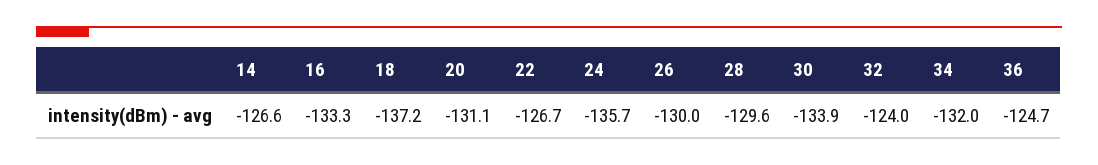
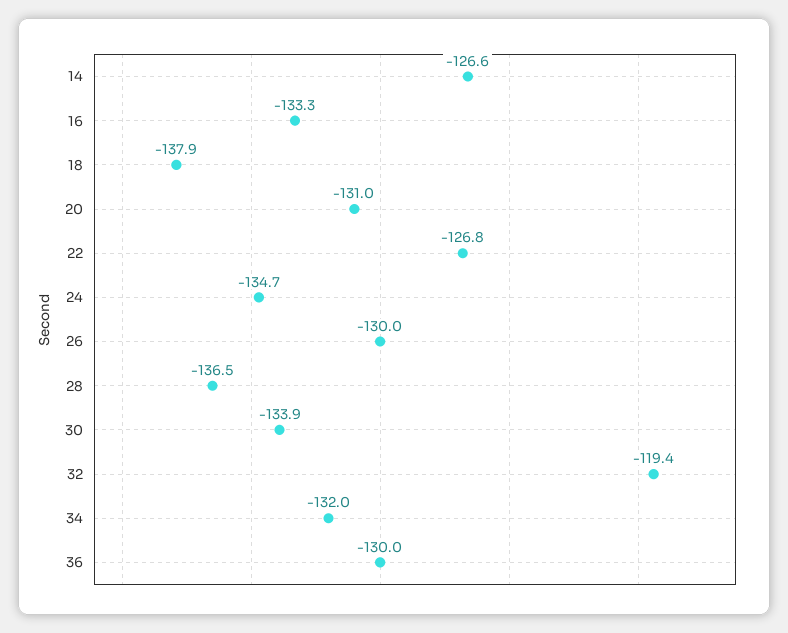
  {
    "14": -126.6,
    "16": -133.3,
-   "18": -137.2,
+   "18": -137.9,
-   "20": -131.1,
+   "20": -131,
-   "22": -126.7,
+   "22": -126.8,
-   "24": -135.7,
+   "24": -134.7,
    "26": -130,
-   "28": -129.6,
+   "28": -136.5,
    "30": -133.9,
-   "32": -124,
+   "32": -119.4,
    "34": -132,
-   "36": -124.7
+   "36": -130
  }

